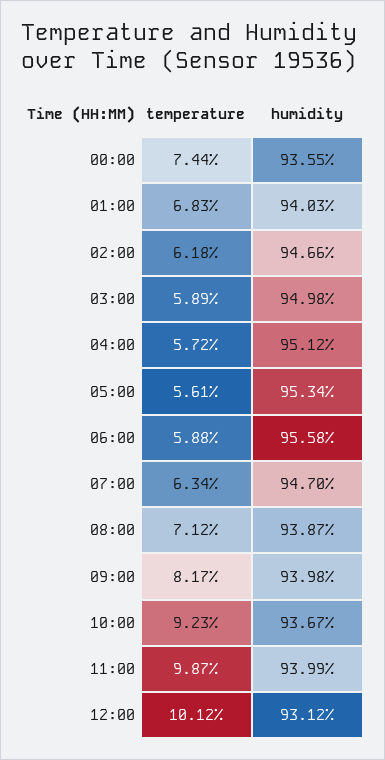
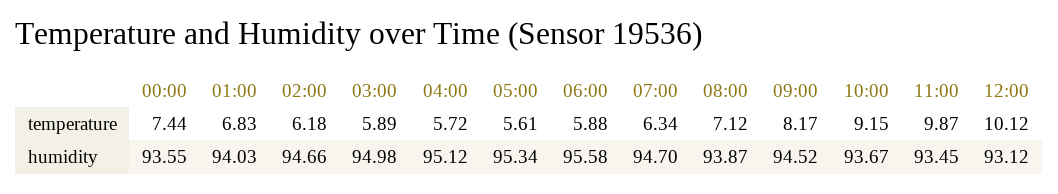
  {
    "temperature": {
      "00:00": 7.44,
      "01:00": 6.83,
      "02:00": 6.18,
      "03:00": 5.89,
      "04:00": 5.72,
      "05:00": 5.61,
      "06:00": 5.88,
      "07:00": 6.34,
      "08:00": 7.12,
      "09:00": 8.17,
-     "10:00": 9.23,
+     "10:00": 9.15,
      "11:00": 9.87,
      "12:00": 10.12
    },
    "humidity": {
      "00:00": 93.55,
      "01:00": 94.03,
      "02:00": 94.66,
      "03:00": 94.98,
      "04:00": 95.12,
      "05:00": 95.34,
      "06:00": 95.58,
      "07:00": 94.7,
      "08:00": 93.87,
-     "09:00": 93.98,
+     "09:00": 94.52,
      "10:00": 93.67,
-     "11:00": 93.99,
+     "11:00": 93.45,
      "12:00": 93.12
    }
  }

